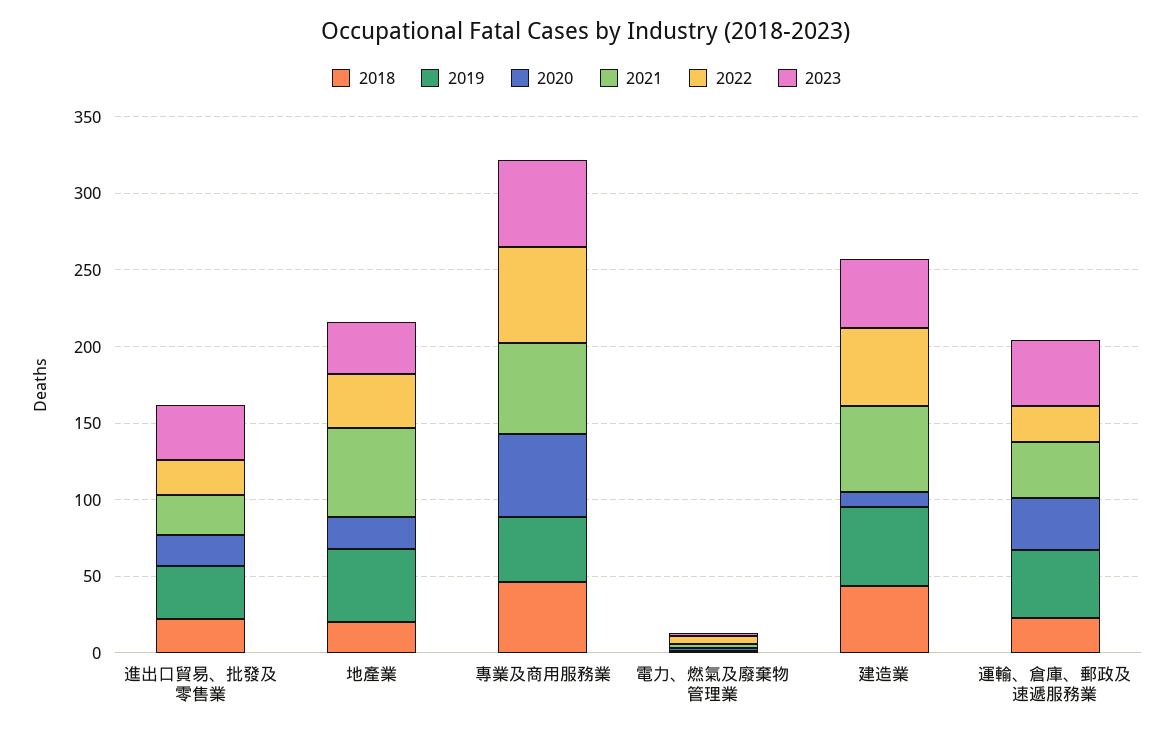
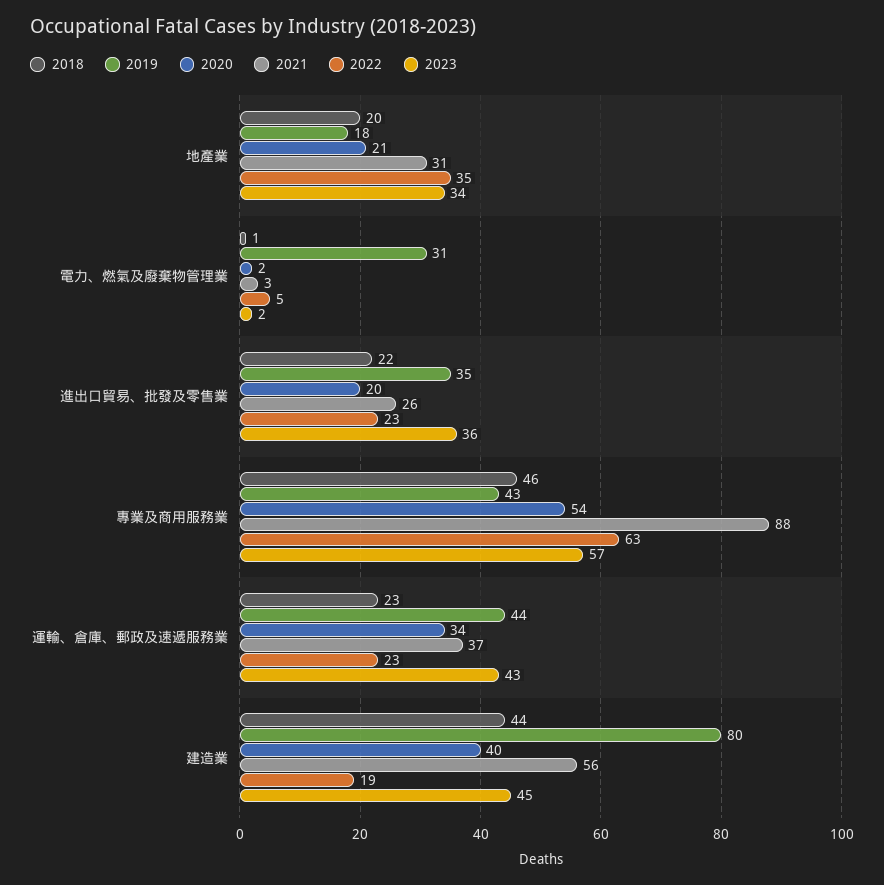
  {
    "2018": {
      "進出口貿易、批發及零售業": 22,
      "地產業": 20,
      "專業及商用服務業": 46,
      "電力、燃氣及廢棄物管理業": 1,
      "建造業": 44,
      "運輸、倉庫、郵政及速遞服務業": 23
    },
    "2019": {
      "進出口貿易、批發及零售業": 35,
-     "地產業": 50,
+     "地產業": 18,
      "專業及商用服務業": 43,
-     "電力、燃氣及廢棄物管理業": 0,
+     "電力、燃氣及廢棄物管理業": 31,
-     "建造業": 50,
+     "建造業": 80,
      "運輸、倉庫、郵政及速遞服務業": 44
    },
    "2020": {
      "進出口貿易、批發及零售業": 20,
      "地產業": 21,
      "專業及商用服務業": 54,
      "電力、燃氣及廢棄物管理業": 2,
-     "建造業": 10,
+     "建造業": 40,
      "運輸、倉庫、郵政及速遞服務業": 34
    },
    "2021": {
      "進出口貿易、批發及零售業": 26,
-     "地產業": 60,
+     "地產業": 31,
-     "專業及商用服務業": 60,
+     "專業及商用服務業": 88,
      "電力、燃氣及廢棄物管理業": 3,
      "建造業": 56,
      "運輸、倉庫、郵政及速遞服務業": 37
    },
    "2022": {
      "進出口貿易、批發及零售業": 23,
      "地產業": 35,
      "專業及商用服務業": 63,
      "電力、燃氣及廢棄物管理業": 5,
-     "建造業": 50,
+     "建造業": 19,
      "運輸、倉庫、郵政及速遞服務業": 23
    },
    "2023": {
      "進出口貿易、批發及零售業": 36,
      "地產業": 34,
      "專業及商用服務業": 57,
      "電力、燃氣及廢棄物管理業": 2,
      "建造業": 45,
      "運輸、倉庫、郵政及速遞服務業": 43
    }
  }

